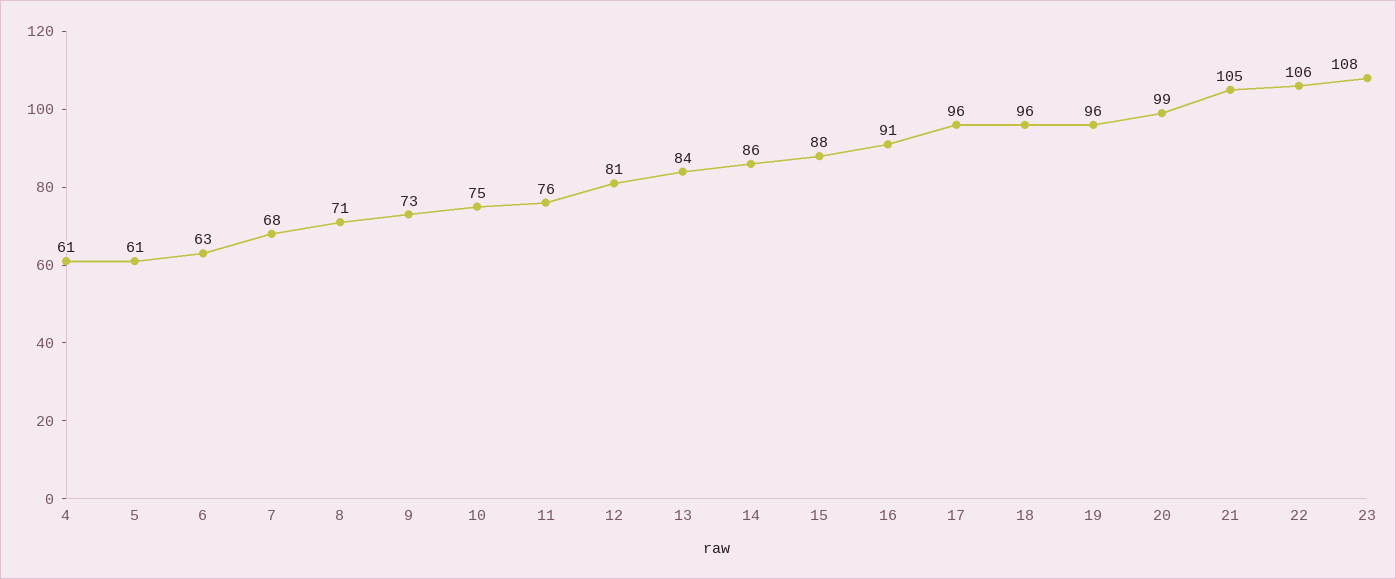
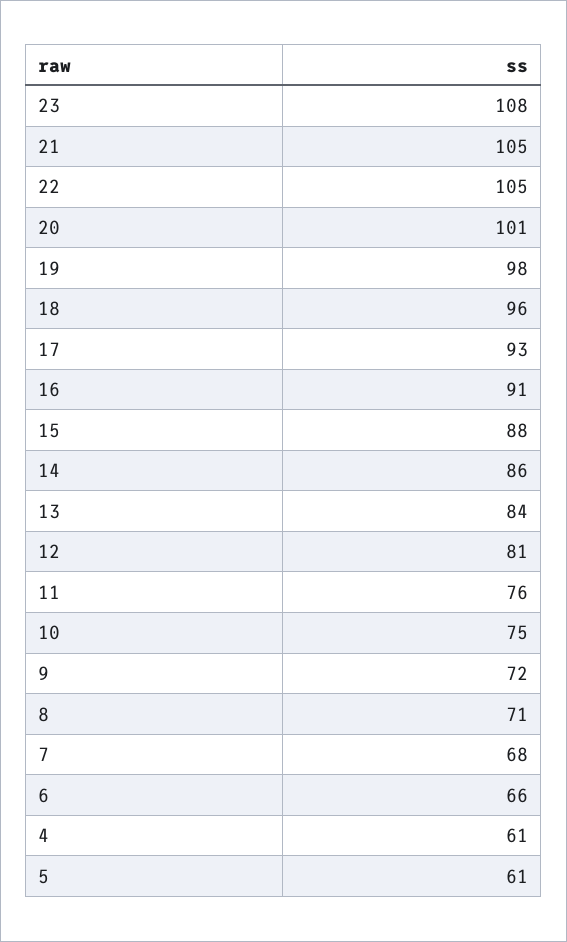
  {
    "4": 61,
    "5": 61,
-   "6": 63,
+   "6": 66,
    "7": 68,
    "8": 71,
-   "9": 73,
+   "9": 72,
    "10": 75,
    "11": 76,
    "12": 81,
    "13": 84,
    "14": 86,
    "15": 88,
    "16": 91,
-   "17": 96,
+   "17": 93,
    "18": 96,
-   "19": 96,
+   "19": 98,
-   "20": 99,
+   "20": 101,
    "21": 105,
-   "22": 106,
+   "22": 105,
    "23": 108
  }

